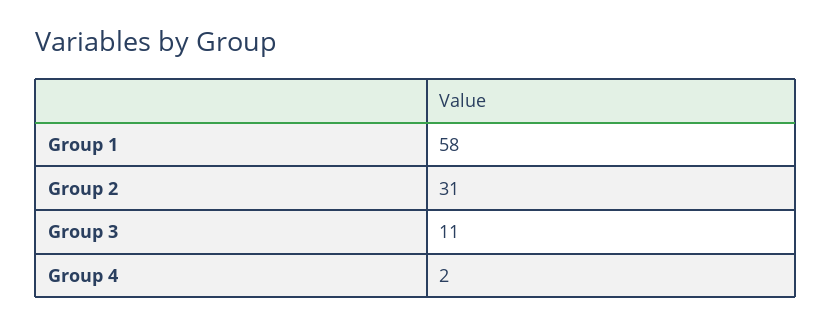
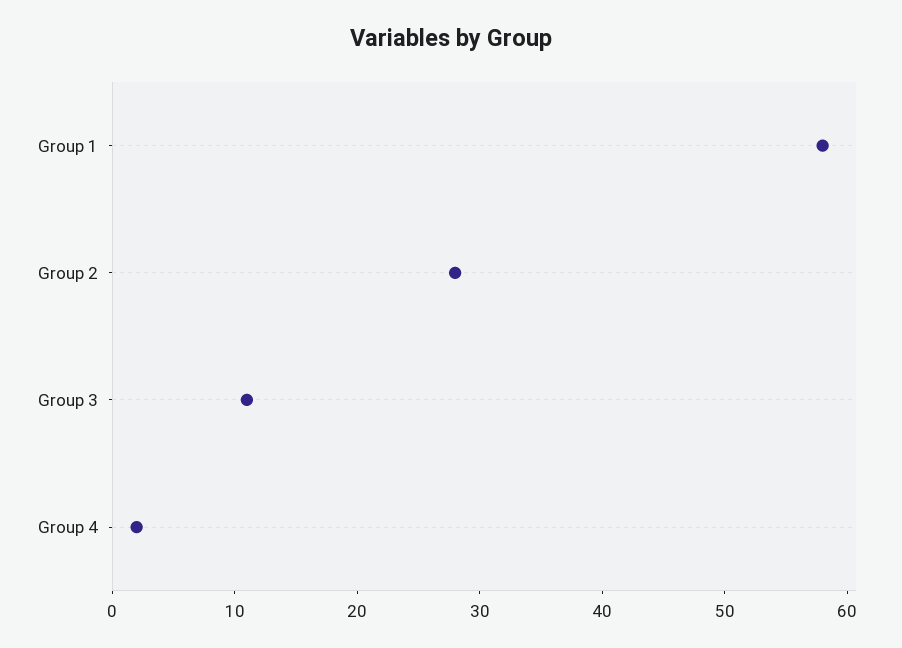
  {
    "Group 1": 58,
-   "Group 2": 31,
+   "Group 2": 28,
    "Group 3": 11,
    "Group 4": 2
  }

